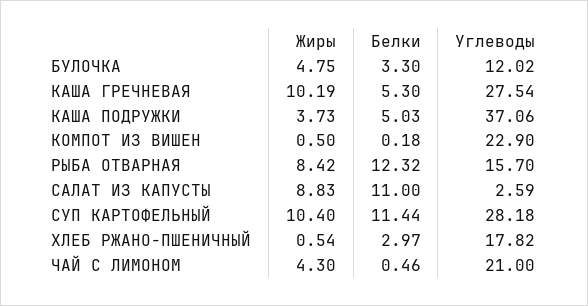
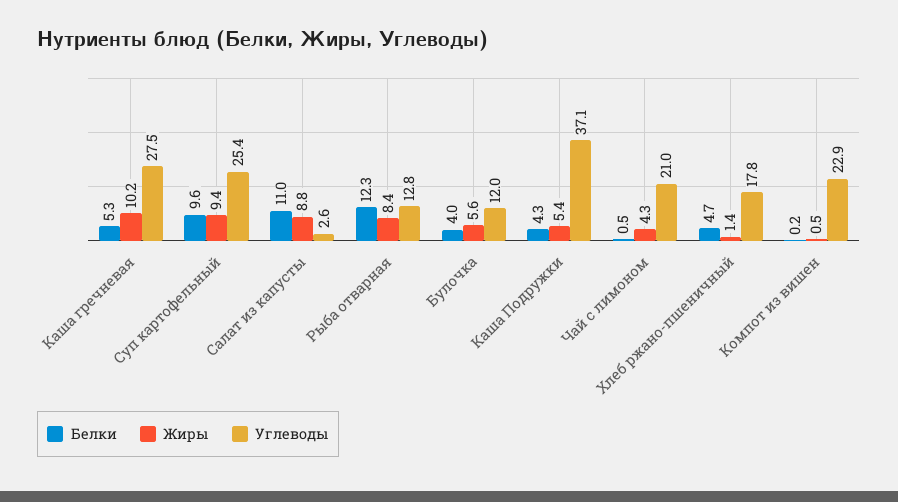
  {
    "Жиры": {
-     "БУЛОЧКА": 4.75,
+     "БУЛОЧКА": 5.6,
      "КАША ГРЕЧНЕВАЯ": 10.19,
-     "КАША ПОДРУЖКИ": 3.73,
+     "КАША ПОДРУЖКИ": 5.4,
      "КОМПОТ ИЗ ВИШЕН": 0.5,
      "РЫБА ОТВАРНАЯ": 8.42,
      "САЛАТ ИЗ КАПУСТЫ": 8.83,
-     "СУП КАРТОФЕЛЬНЫЙ": 10.4,
+     "СУП КАРТОФЕЛЬНЫЙ": 9.4,
-     "ХЛЕБ РЖАНО-ПШЕНИЧНЫЙ": 0.54,
+     "ХЛЕБ РЖАНО-ПШЕНИЧНЫЙ": 1.4,
      "ЧАЙ С ЛИМОНОМ": 4.3
    },
    "Белки": {
-     "БУЛОЧКА": 3.3,
+     "БУЛОЧКА": 4,
      "КАША ГРЕЧНЕВАЯ": 5.3,
-     "КАША ПОДРУЖКИ": 5.03,
+     "КАША ПОДРУЖКИ": 4.3,
      "КОМПОТ ИЗ ВИШЕН": 0.18,
      "РЫБА ОТВАРНАЯ": 12.32,
      "САЛАТ ИЗ КАПУСТЫ": 11,
-     "СУП КАРТОФЕЛЬНЫЙ": 11.44,
+     "СУП КАРТОФЕЛЬНЫЙ": 9.6,
-     "ХЛЕБ РЖАНО-ПШЕНИЧНЫЙ": 2.97,
+     "ХЛЕБ РЖАНО-ПШЕНИЧНЫЙ": 4.7,
      "ЧАЙ С ЛИМОНОМ": 0.46
    },
    "Углеводы": {
      "БУЛОЧКА": 12.02,
      "КАША ГРЕЧНЕВАЯ": 27.54,
      "КАША ПОДРУЖКИ": 37.06,
      "КОМПОТ ИЗ ВИШЕН": 22.9,
-     "РЫБА ОТВАРНАЯ": 15.7,
+     "РЫБА ОТВАРНАЯ": 12.8,
      "САЛАТ ИЗ КАПУСТЫ": 2.59,
-     "СУП КАРТОФЕЛЬНЫЙ": 28.18,
+     "СУП КАРТОФЕЛЬНЫЙ": 25.4,
      "ХЛЕБ РЖАНО-ПШЕНИЧНЫЙ": 17.82,
      "ЧАЙ С ЛИМОНОМ": 21
    }
  }

